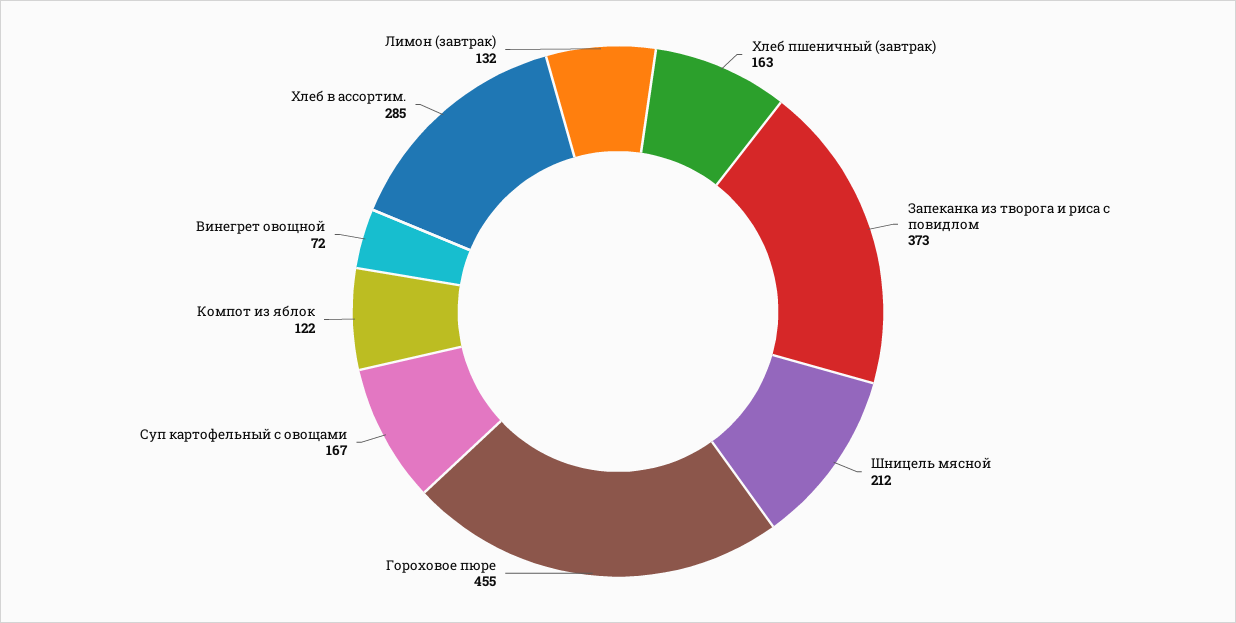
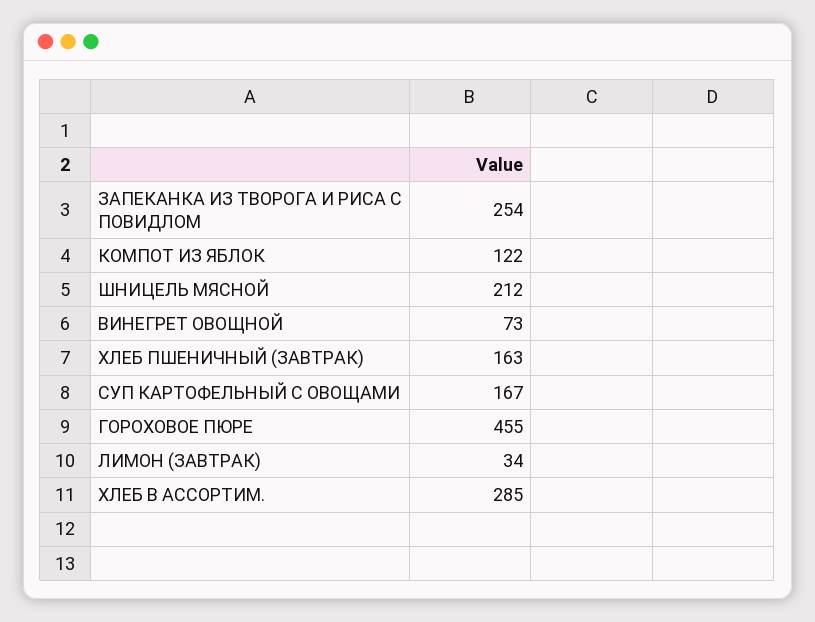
  {
    "Хлеб пшеничный (завтрак)": 163,
-   "Запеканка из творога и риса с повидлом": 373,
+   "Запеканка из творога и риса с повидлом": 254,
    "Шницель мясной": 212,
    "Гороховое пюре": 455,
    "Суп картофельный с овощами": 167,
    "Компот из яблок": 122,
-   "Винегрет овощной": 72,
+   "Винегрет овощной": 73,
    "Хлеб в ассортим.": 285,
-   "Лимон (завтрак)": 132
+   "Лимон (завтрак)": 34
  }

